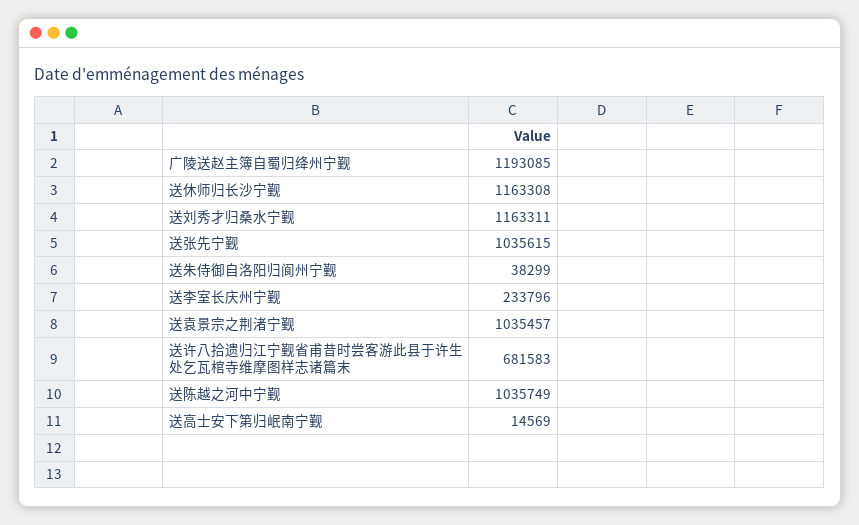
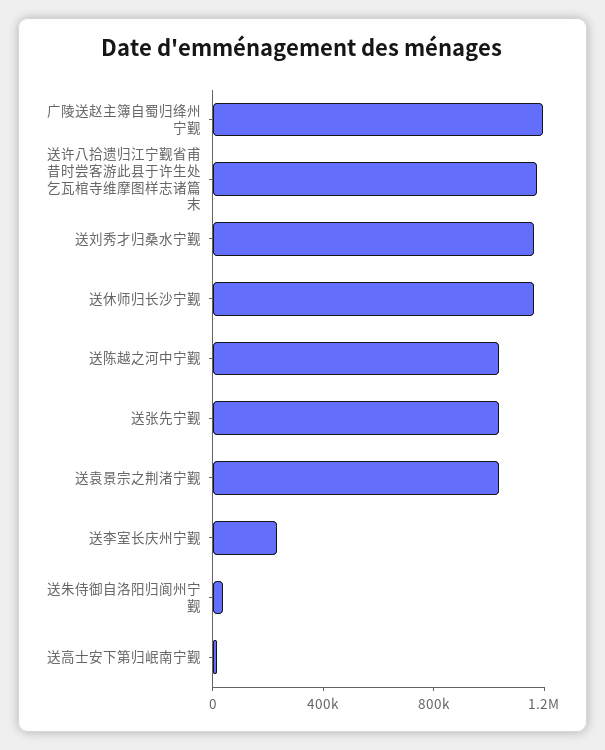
  {
    "广陵送赵主簿自蜀归绛州宁觐": 1193085,
    "送休师归长沙宁觐": 1163308,
    "送刘秀才归桑水宁觐": 1163311,
    "送张先宁觐": 1035615,
    "送朱侍御自洛阳归阆州宁觐": 38299,
    "送李室长庆州宁觐": 233796,
    "送袁景宗之荆渚宁觐": 1035457,
-   "送许八拾遗归江宁觐省甫昔时尝客游此县于许生处乞瓦棺寺维摩图样志诸篇末": 681583,
+   "送许八拾遗归江宁觐省甫昔时尝客游此县于许生处乞瓦棺寺维摩图样志诸篇末": 1200000,
    "送陈越之河中宁觐": 1035749,
    "送高士安下第归岷南宁觐": 14569
  }

